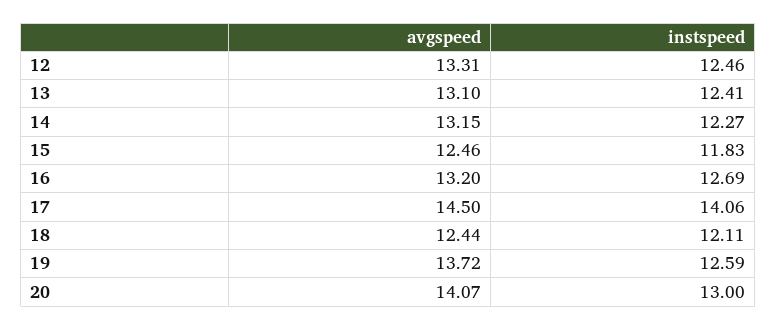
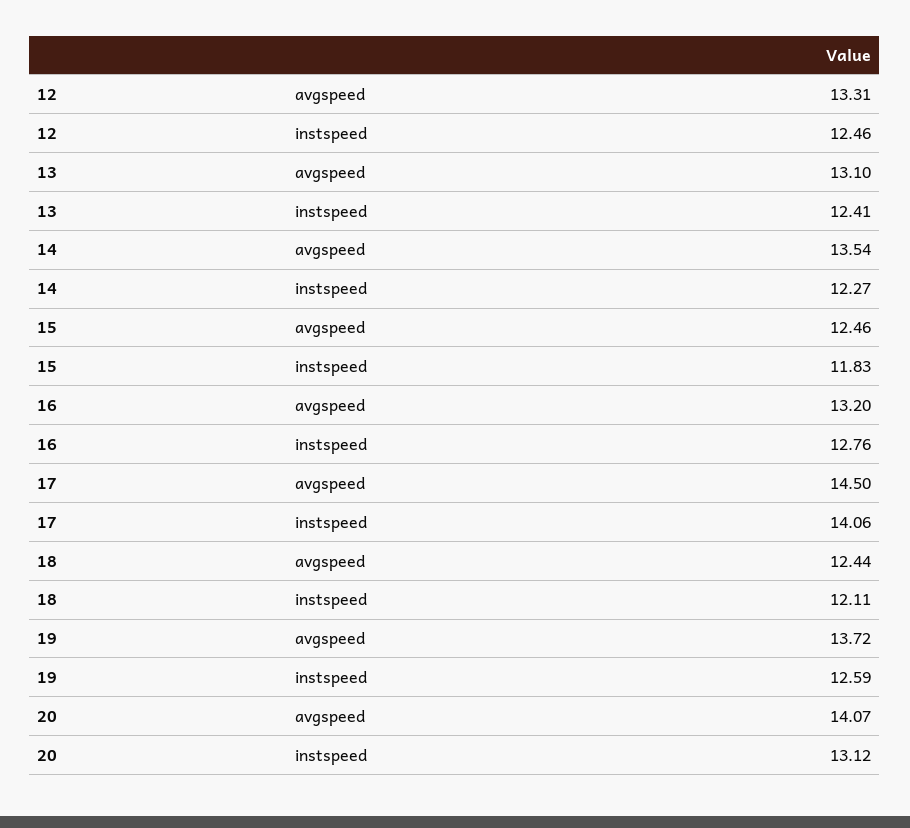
  {
    "avgspeed": {
      "12": 13.31,
      "13": 13.1,
-     "14": 13.15,
+     "14": 13.54,
      "15": 12.46,
      "16": 13.2,
      "17": 14.5,
      "18": 12.44,
      "19": 13.72,
      "20": 14.07
    },
    "instspeed": {
      "12": 12.46,
      "13": 12.41,
      "14": 12.27,
      "15": 11.83,
-     "16": 12.69,
+     "16": 12.76,
      "17": 14.06,
      "18": 12.11,
      "19": 12.59,
-     "20": 13
+     "20": 13.12
    }
  }

